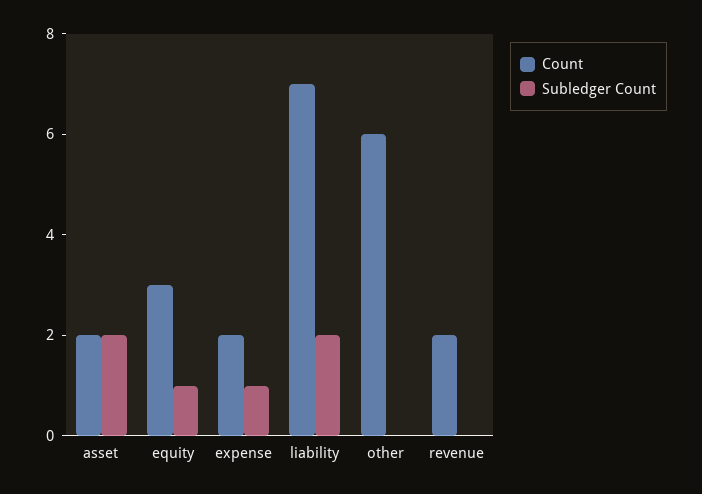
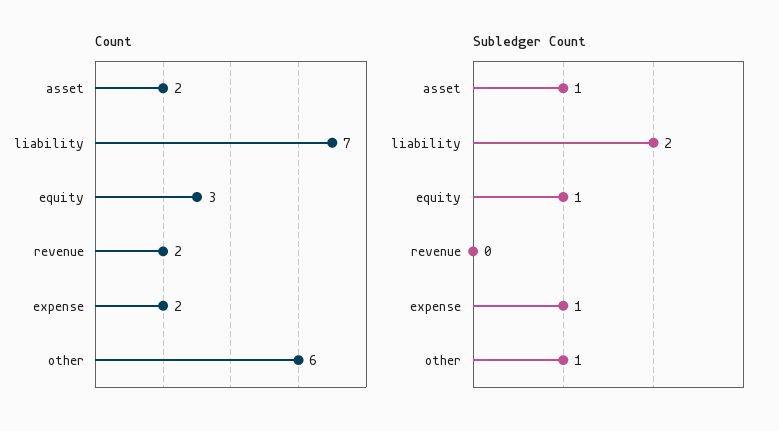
  {
    "Count": {
      "asset": 2,
      "equity": 3,
      "expense": 2,
      "liability": 7,
      "other": 6,
      "revenue": 2
    },
    "Subledger Count": {
-     "asset": 2,
+     "asset": 1,
      "equity": 1,
      "expense": 1,
      "liability": 2,
-     "other": 0,
+     "other": 1,
      "revenue": 0
    }
  }

